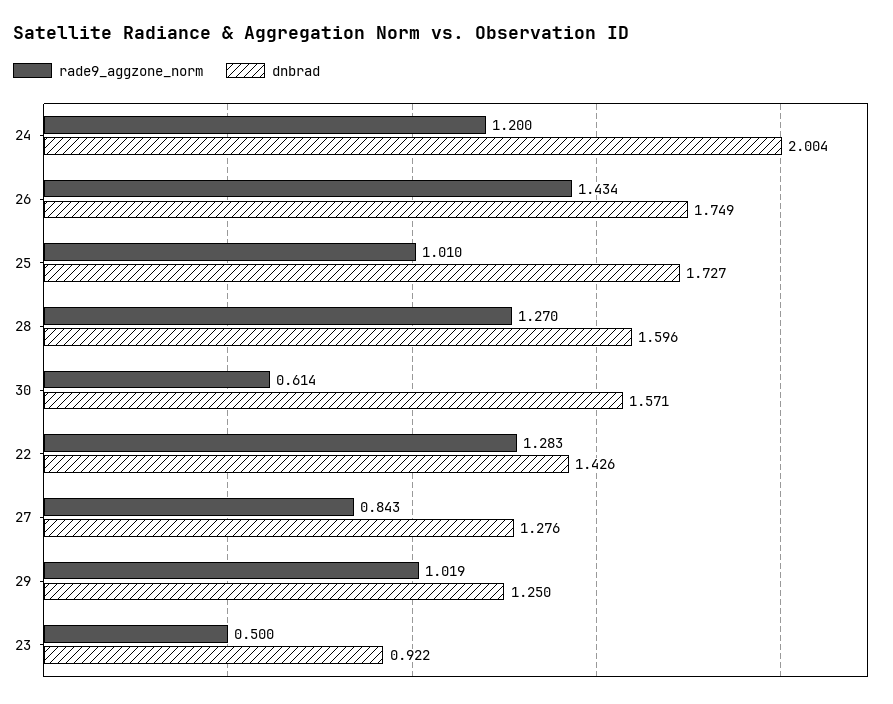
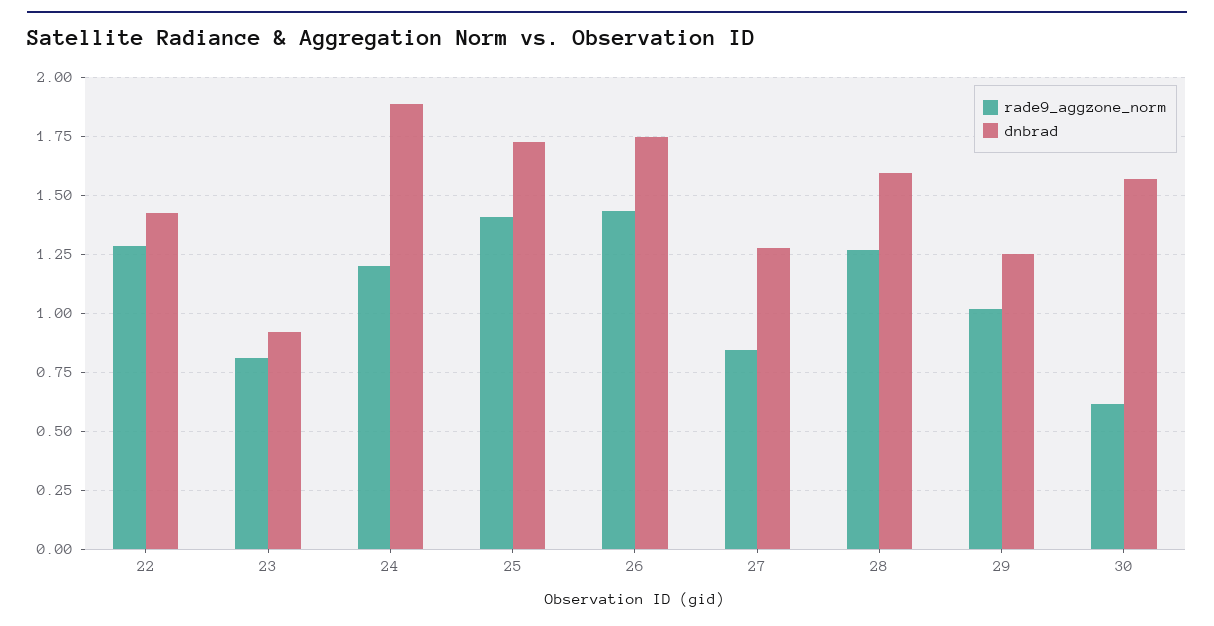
  {
    "rade9_aggzone_norm": {
      "24": 1.2,
      "26": 1.434,
-     "25": 1.01,
+     "25": 1.4,
      "28": 1.27,
      "30": 0.614,
      "22": 1.283,
      "27": 0.843,
      "29": 1.019,
-     "23": 0.5
+     "23": 0.8
    },
    "dnbrad": {
-     "24": 2.004,
+     "24": 1.9,
      "26": 1.749,
      "25": 1.727,
      "28": 1.596,
      "30": 1.571,
      "22": 1.426,
      "27": 1.276,
      "29": 1.25,
      "23": 0.922
    }
  }

